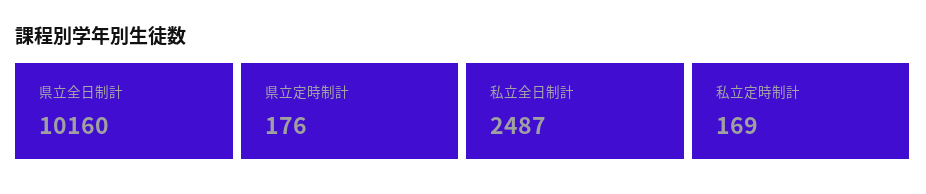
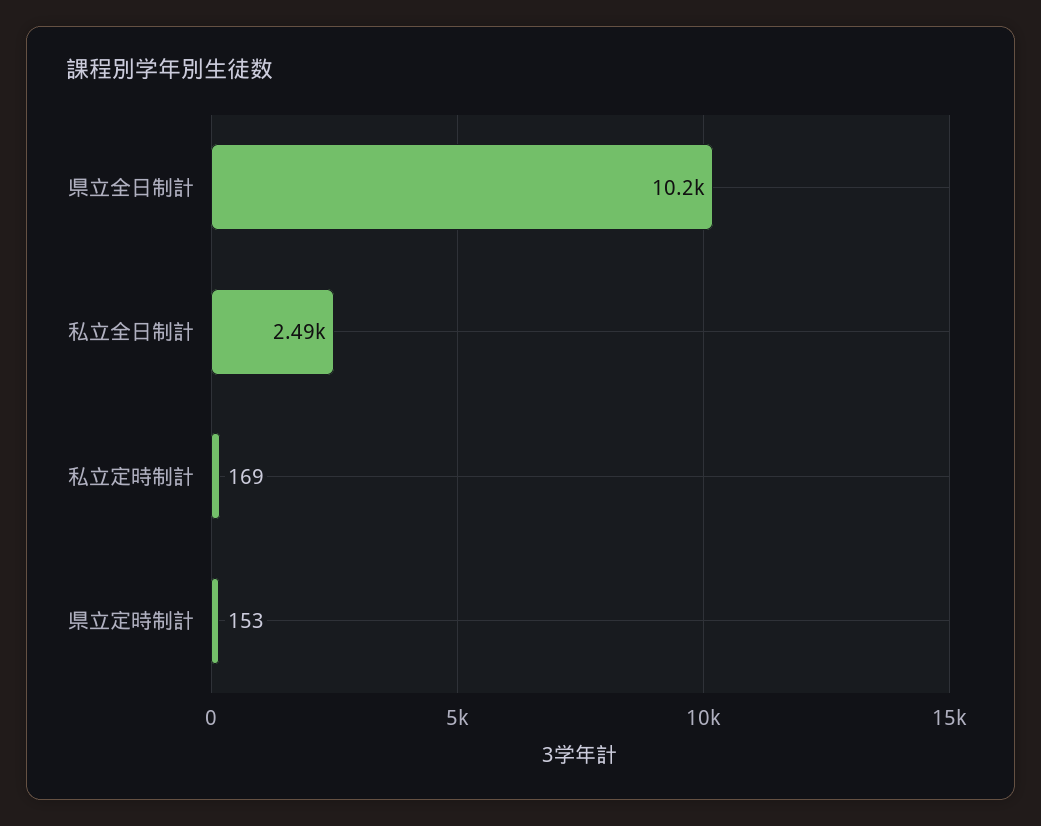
  {
    "県立全日制計": 10160,
-   "県立定時制計": 176,
+   "県立定時制計": 153,
    "私立全日制計": 2487,
    "私立定時制計": 169
  }

